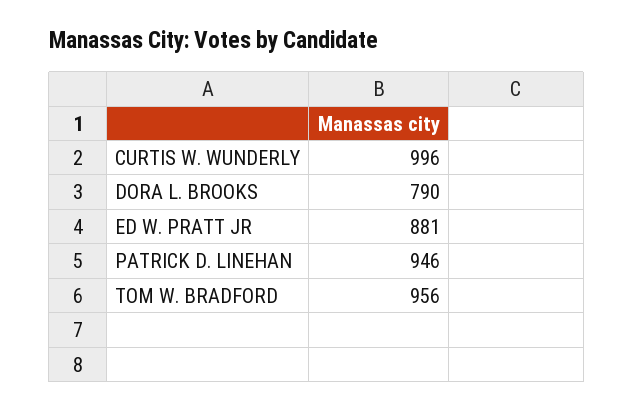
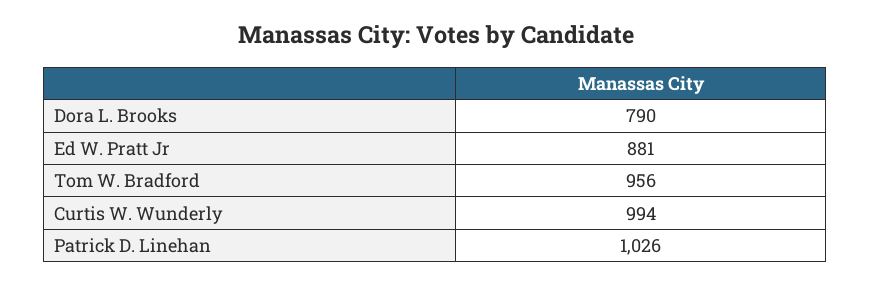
  {
-   "CURTIS W. WUNDERLY": 996,
+   "CURTIS W. WUNDERLY": 994,
    "DORA L. BROOKS": 790,
    "ED W. PRATT JR": 881,
-   "PATRICK D. LINEHAN": 946,
+   "PATRICK D. LINEHAN": 1026,
    "TOM W. BRADFORD": 956
  }

